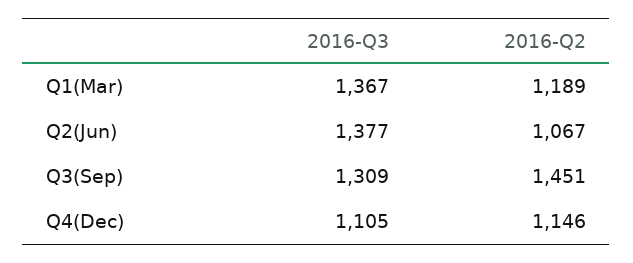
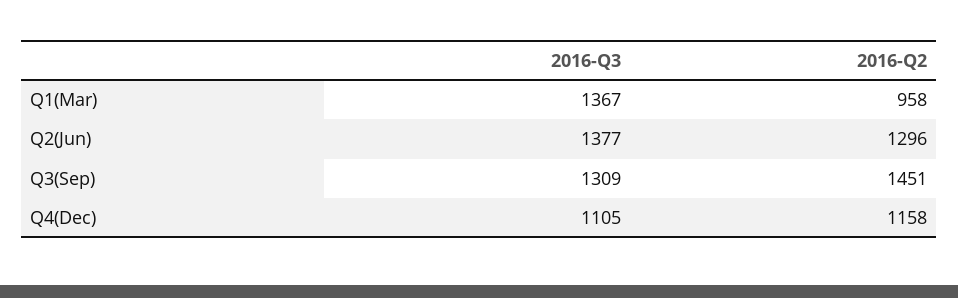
  {
    "2016-Q3": {
      "Q1(Mar)": 1367,
      "Q2(Jun)": 1377,
      "Q3(Sep)": 1309,
      "Q4(Dec)": 1105
    },
    "2016-Q2": {
-     "Q1(Mar)": 1189,
+     "Q1(Mar)": 958,
-     "Q2(Jun)": 1067,
+     "Q2(Jun)": 1296,
      "Q3(Sep)": 1451,
-     "Q4(Dec)": 1146
+     "Q4(Dec)": 1158
    }
  }

